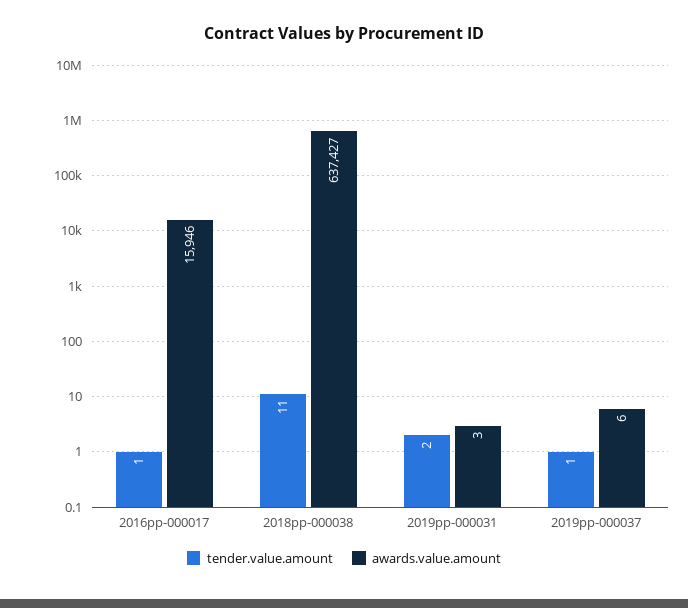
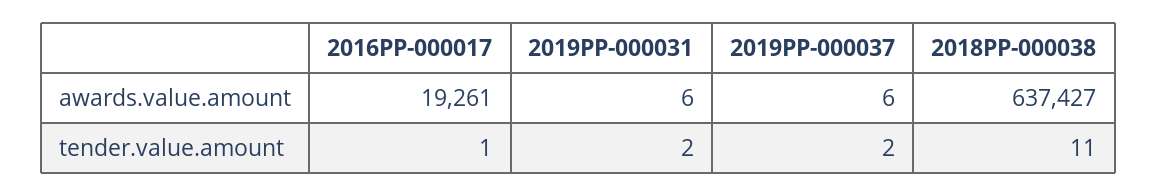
  {
    "tender.value.amount": {
      "2016pp-000017": 1,
      "2018pp-000038": 11,
      "2019pp-000031": 2,
-     "2019pp-000037": 1
+     "2019pp-000037": 2
    },
    "awards.value.amount": {
-     "2016pp-000017": 15946,
+     "2016pp-000017": 19261,
      "2018pp-000038": 637427,
-     "2019pp-000031": 3,
+     "2019pp-000031": 6,
      "2019pp-000037": 6
    }
  }

